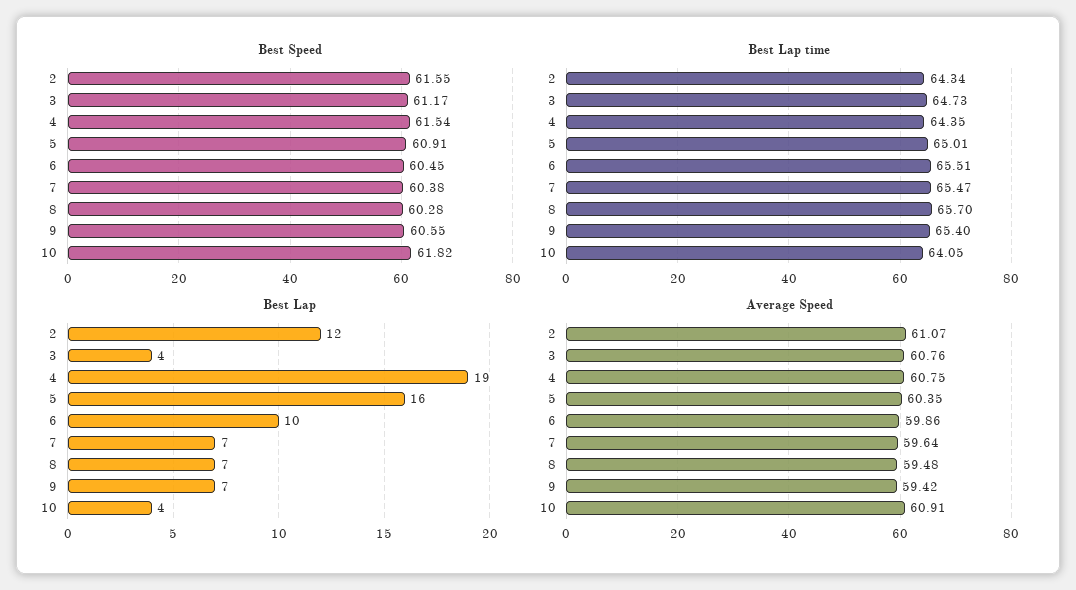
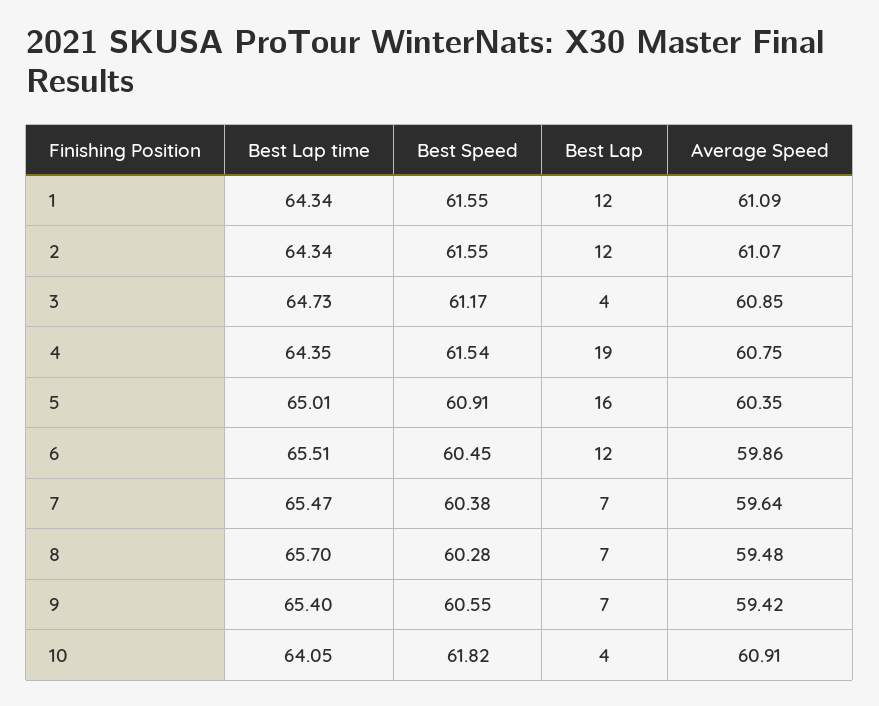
  {
    "Best Speed": {
      "2": 61.55,
      "3": 61.17,
      "4": 61.54,
      "5": 60.91,
      "6": 60.45,
      "7": 60.38,
      "8": 60.28,
      "9": 60.55,
-     "10": 61.82
+     "10": 61.82,
+     "1": 61.55
    },
    "Best Lap time": {
      "2": 64.34,
      "3": 64.73,
      "4": 64.35,
      "5": 65.01,
      "6": 65.51,
      "7": 65.47,
      "8": 65.7,
      "9": 65.4,
-     "10": 64.05
+     "10": 64.05,
+     "1": 64.34
    },
    "Best Lap": {
      "2": 12,
      "3": 4,
      "4": 19,
      "5": 16,
-     "6": 10,
+     "6": 12,
      "7": 7,
      "8": 7,
      "9": 7,
-     "10": 4
+     "10": 4,
+     "1": 12
    },
    "Average Speed": {
      "2": 61.07,
-     "3": 60.76,
+     "3": 60.85,
      "4": 60.75,
      "5": 60.35,
      "6": 59.86,
      "7": 59.64,
      "8": 59.48,
      "9": 59.42,
-     "10": 60.91
+     "10": 60.91,
+     "1": 61.09
    }
  }

